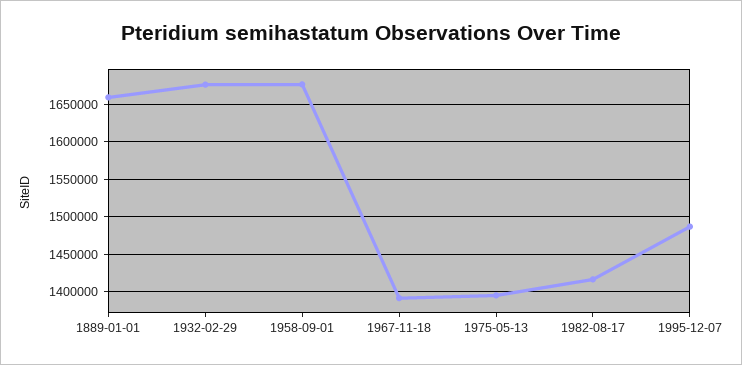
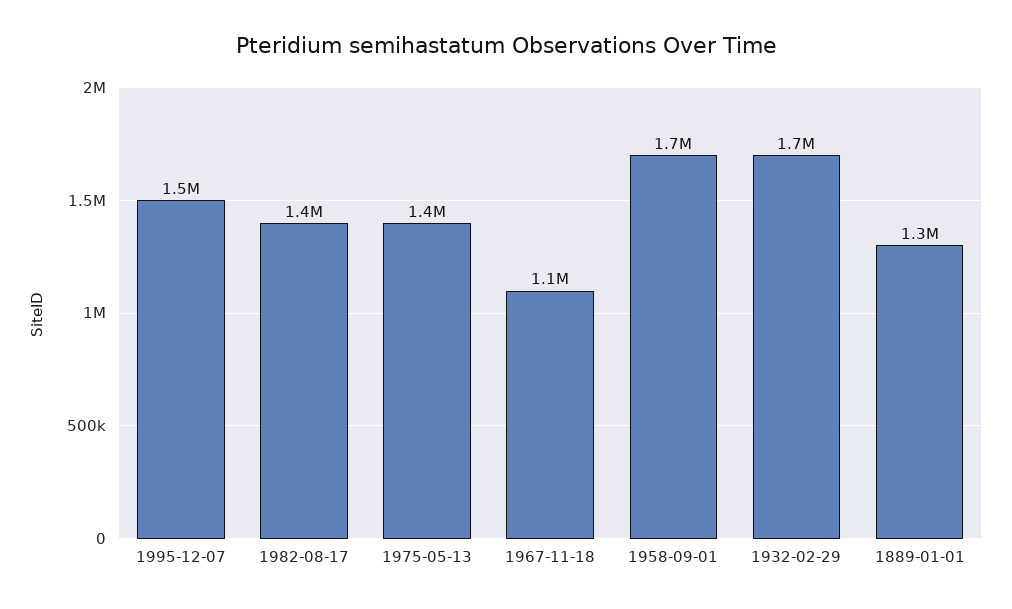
  {
-   "1889-01-01": 1660000,
+   "1889-01-01": 1300000,
    "1932-02-29": 1700000,
    "1958-09-01": 1700000,
-   "1967-11-18": 1390000,
+   "1967-11-18": 1100000,
    "1975-05-13": 1400000,
    "1982-08-17": 1400000,
    "1995-12-07": 1500000
  }

